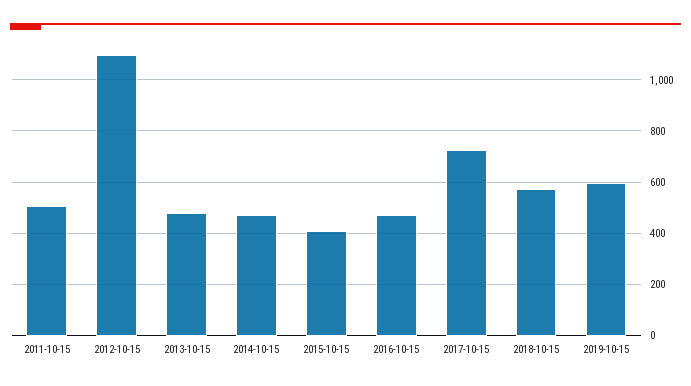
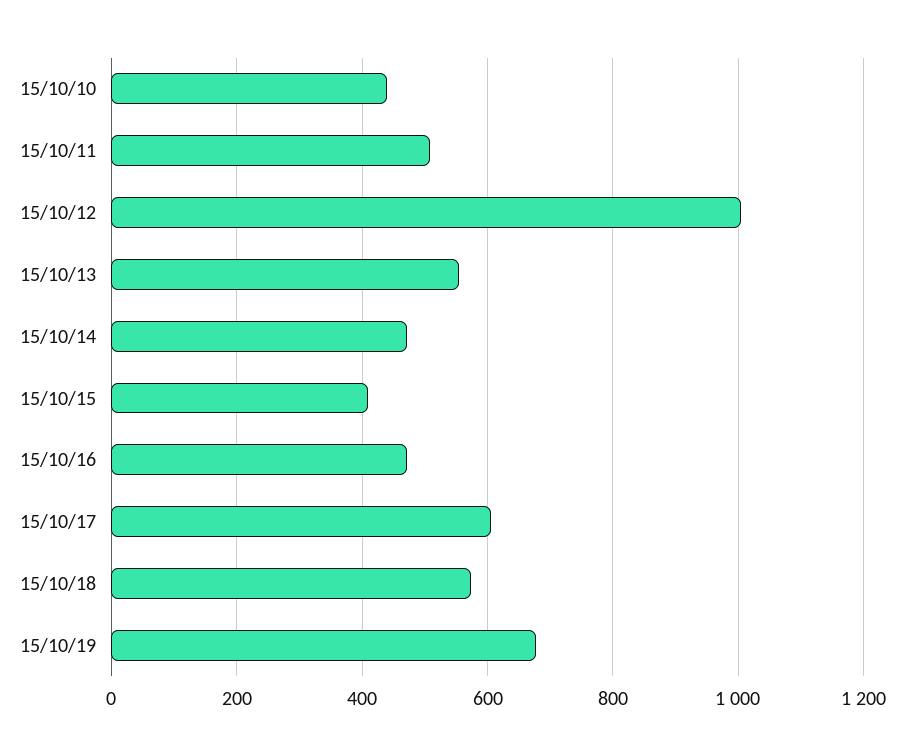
  {
    "2011-10-15": 500,
-   "2012-10-15": 1100,
+   "2012-10-15": 1000,
-   "2013-10-15": 475,
+   "2013-10-15": 560,
    "2014-10-15": 480,
    "2015-10-15": 400,
    "2016-10-15": 480,
-   "2017-10-15": 725,
+   "2017-10-15": 600,
    "2018-10-15": 580,
-   "2019-10-15": 600
+   "2019-10-15": 680,
+   "15/10/10": 440
  }

